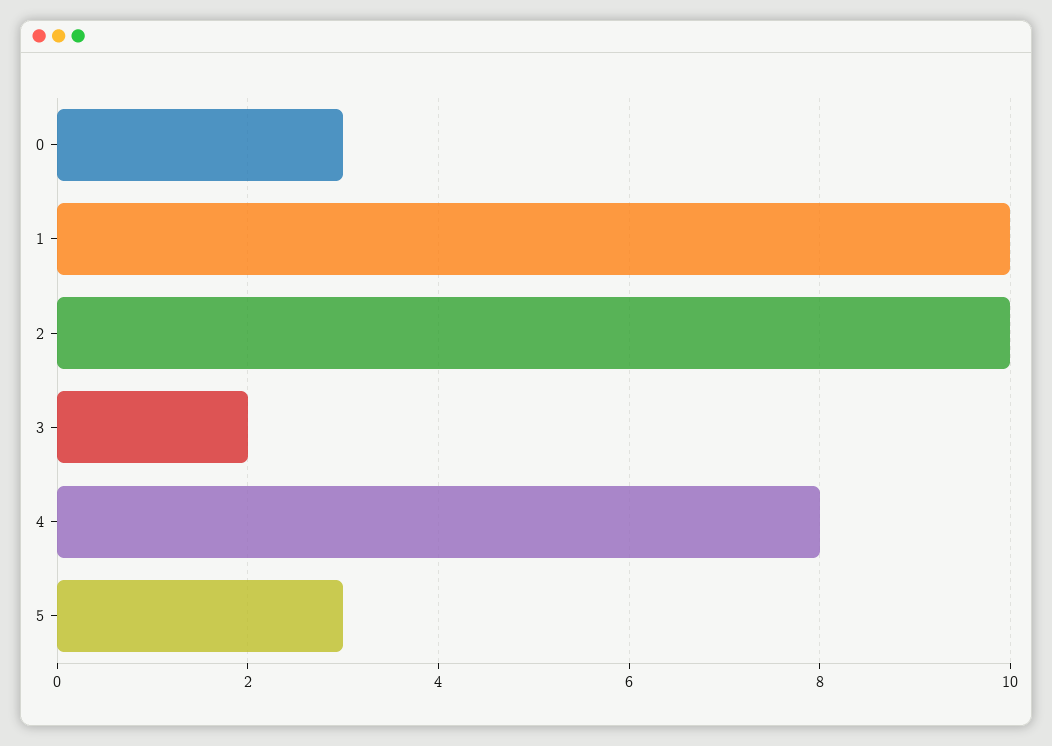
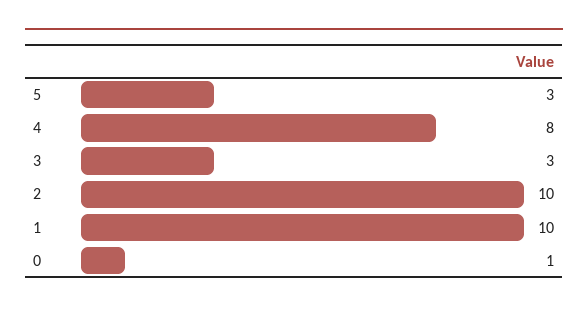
  {
-   "0": 3,
+   "0": 1,
    "1": 10,
    "2": 10,
-   "3": 2,
+   "3": 3,
    "4": 8,
    "5": 3
  }

